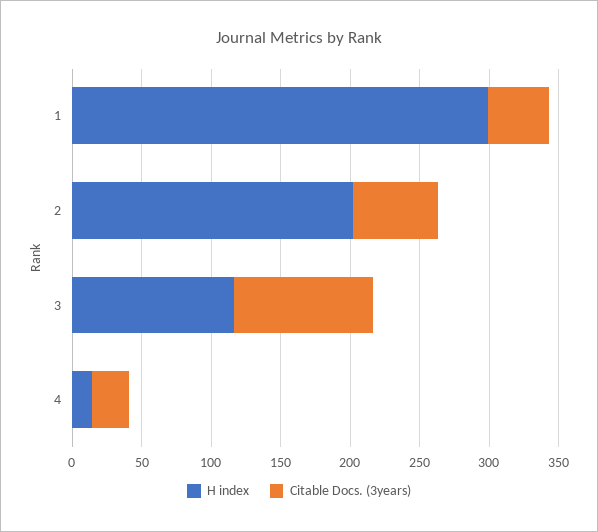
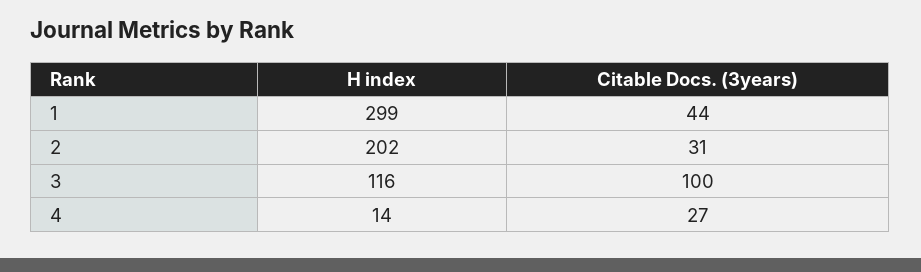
  {
    "H index": {
      "1": 299,
      "2": 202,
      "3": 116,
      "4": 14
    },
    "Citable Docs. (3years)": {
      "1": 44,
-     "2": 60,
+     "2": 31,
      "3": 100,
      "4": 27
    }
  }

